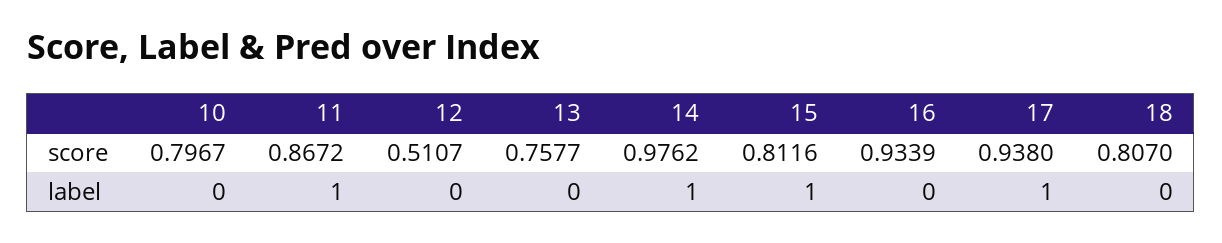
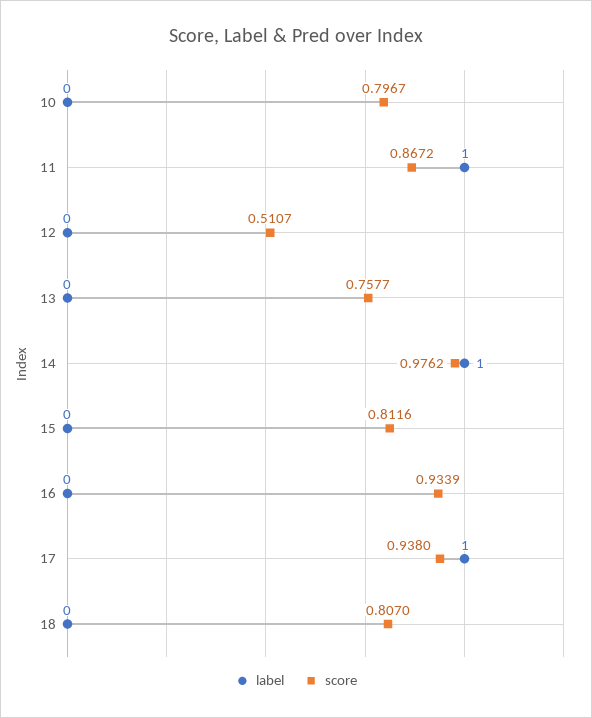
  {
    "score": {
      "10": 0.7967,
      "11": 0.8672,
      "12": 0.5107,
      "13": 0.7577,
      "14": 0.9762,
      "15": 0.8116,
      "16": 0.9339,
      "17": 0.938,
      "18": 0.807
    },
    "label": {
      "10": 0,
      "11": 1,
      "12": 0,
      "13": 0,
      "14": 1,
-     "15": 1,
+     "15": 0,
      "16": 0,
      "17": 1,
      "18": 0
    }
  }

